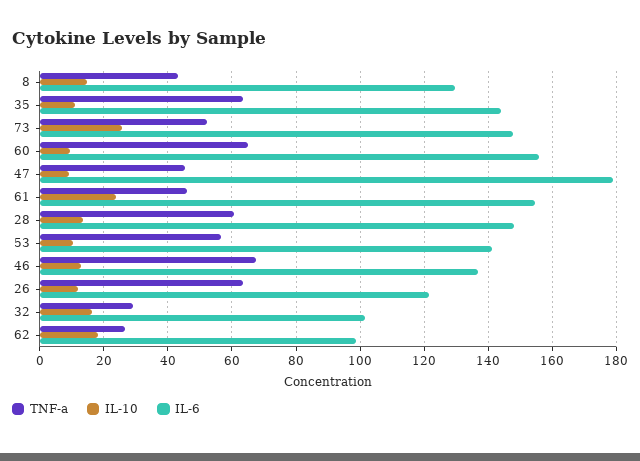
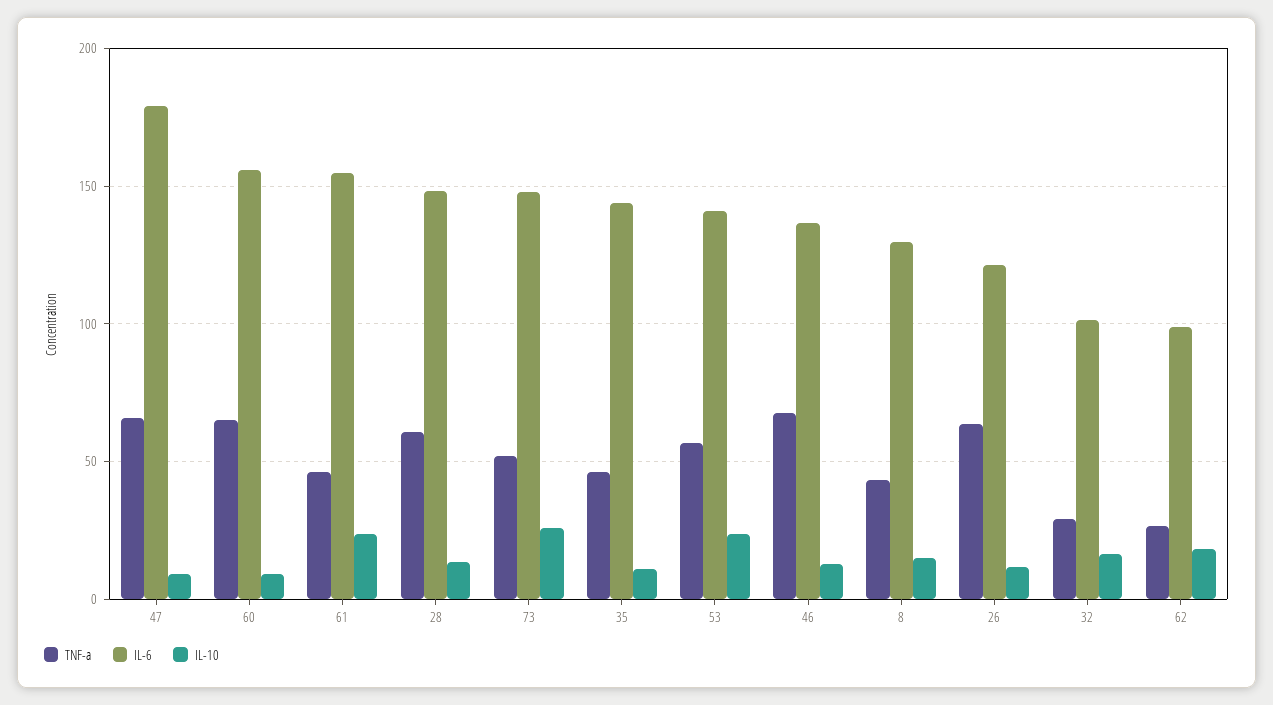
  {
    "TNF-a": {
      "8": 44,
-     "35": 64,
+     "35": 45,
      "73": 52,
      "60": 66,
-     "47": 46,
+     "47": 65,
      "61": 46,
      "28": 60,
      "53": 56,
      "46": 68,
      "26": 64,
      "32": 30,
      "62": 26
    },
    "IL-10": {
      "8": 14,
      "35": 10,
      "73": 26,
      "60": 10,
      "47": 10,
      "61": 24,
      "28": 14,
-     "53": 10,
+     "53": 25,
      "46": 12,
      "26": 12,
      "32": 16,
      "62": 18
    },
    "IL-6": {
      "8": 130,
      "35": 144,
      "73": 148,
      "60": 156,
      "47": 180,
      "61": 154,
      "28": 148,
      "53": 142,
      "46": 136,
      "26": 122,
      "32": 102,
      "62": 98
    }
  }

